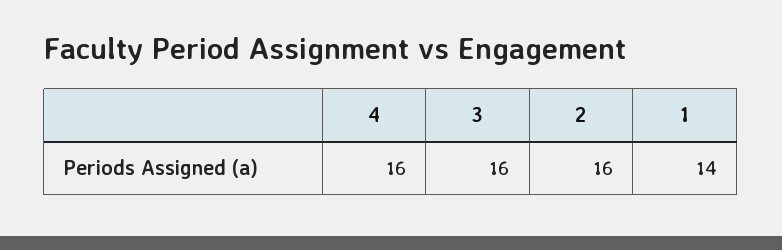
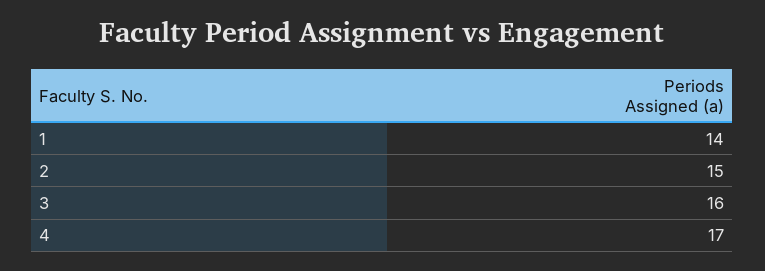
  {
-   "4": 16,
+   "4": 17,
    "3": 16,
-   "2": 16,
+   "2": 15,
    "1": 14
  }

